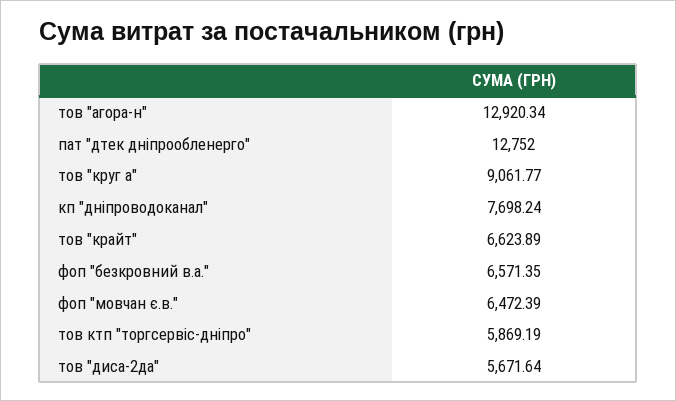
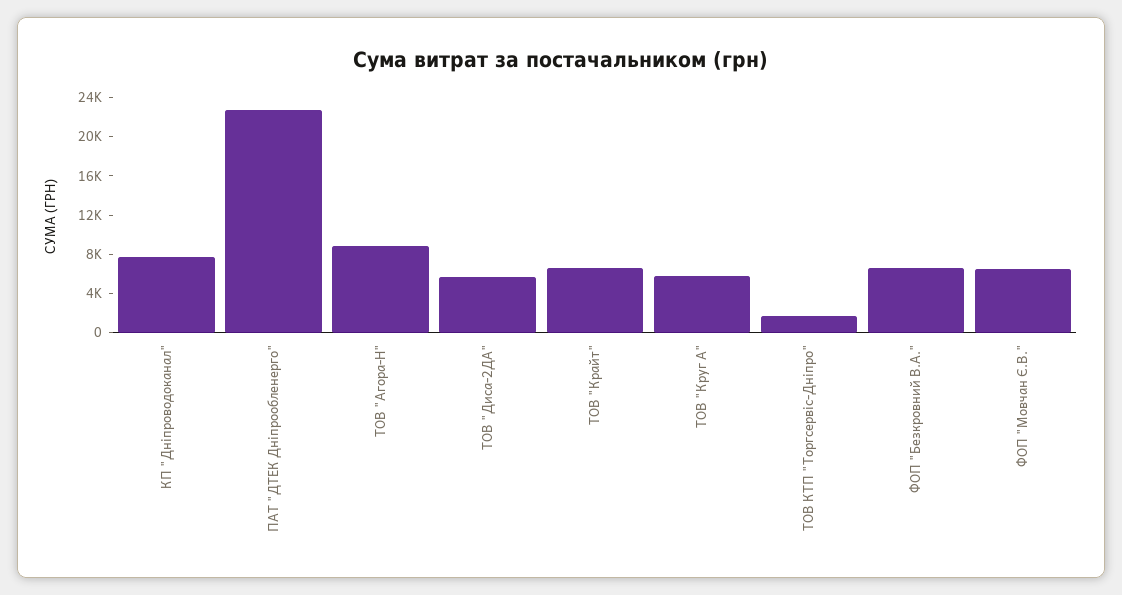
  {
-   "тов \"агора-н\"": 12920.34,
+   "тов \"агора-н\"": 9000,
-   "пат \"дтек дніпрообленерго\"": 12752,
+   "пат \"дтек дніпрообленерго\"": 23000,
-   "тов \"круг а\"": 9061.77,
+   "тов \"круг а\"": 6000,
    "кп \"дніпроводоканал\"": 7698.24,
    "тов \"крайт\"": 6623.89,
    "фоп \"безкровний в.а.\"": 6571.35,
    "фоп \"мовчан є.в.\"": 6472.39,
-   "тов ктп \"торгсервіс-дніпро\"": 5869.19,
+   "тов ктп \"торгсервіс-дніпро\"": 2000,
    "тов \"диса-2да\"": 5671.64
  }

